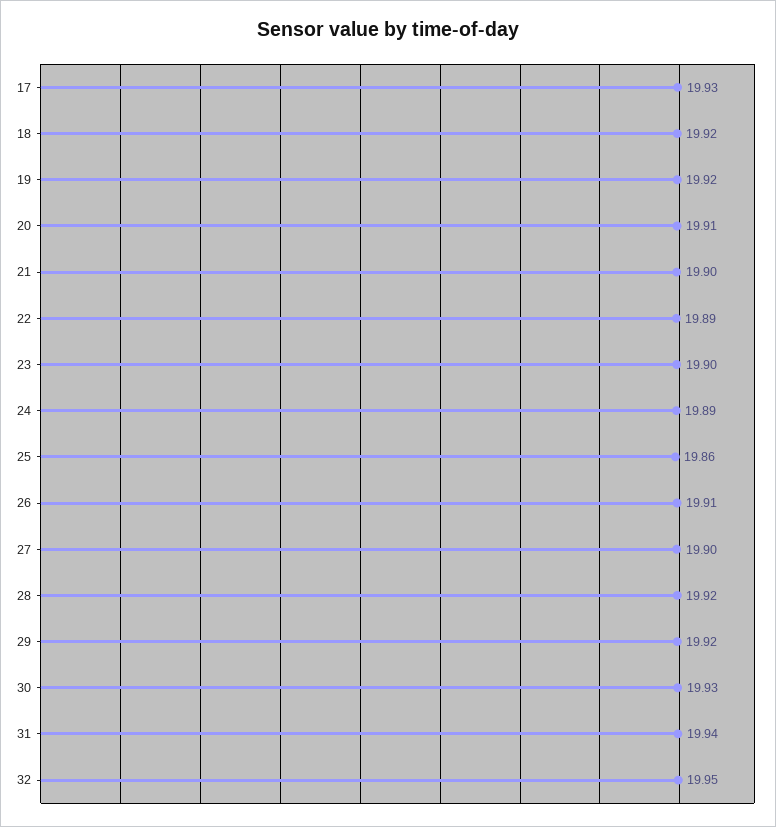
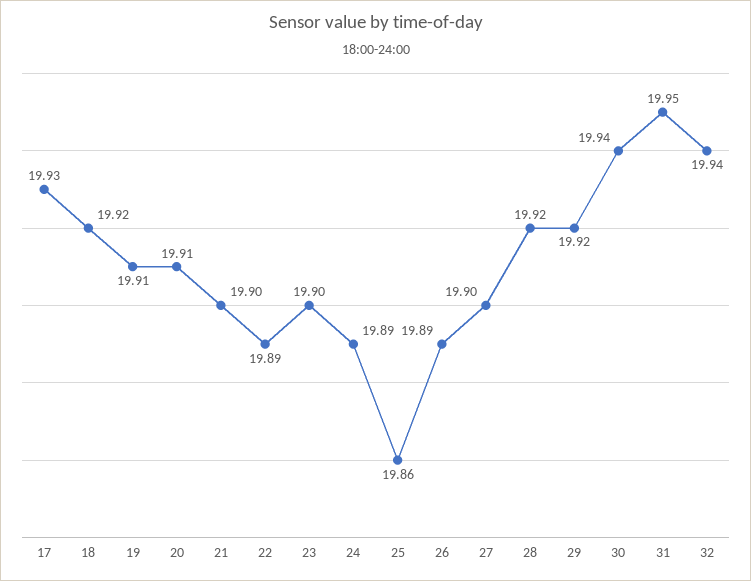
  {
    "17": 19.93,
    "18": 19.92,
-   "19": 19.92,
+   "19": 19.91,
    "20": 19.91,
    "21": 19.9,
    "22": 19.89,
    "23": 19.9,
    "24": 19.89,
    "25": 19.86,
-   "26": 19.91,
+   "26": 19.89,
    "27": 19.9,
    "28": 19.92,
    "29": 19.92,
-   "30": 19.93,
+   "30": 19.94,
-   "31": 19.94,
+   "31": 19.95,
-   "32": 19.95
+   "32": 19.94
  }

